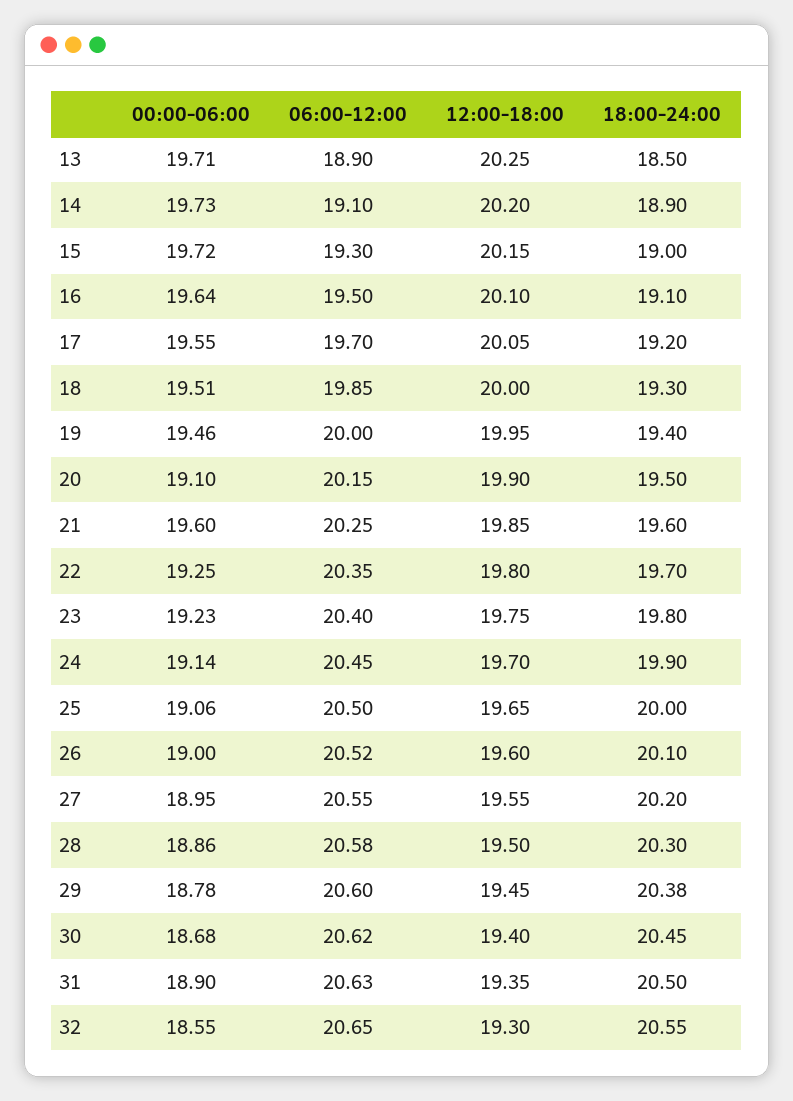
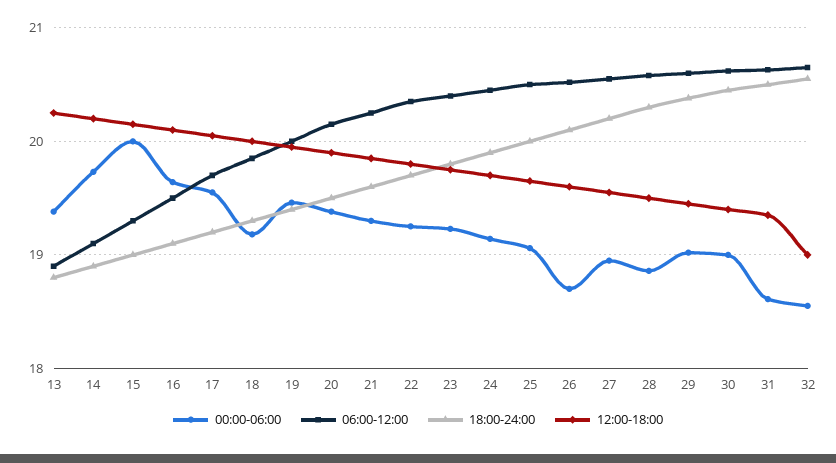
  {
    "00:00-06:00": {
-     "13": 19.71,
+     "13": 19.4,
      "14": 19.73,
-     "15": 19.72,
+     "15": 20,
      "16": 19.64,
      "17": 19.55,
-     "18": 19.51,
+     "18": 19.2,
      "19": 19.46,
-     "20": 19.1,
+     "20": 19.4,
-     "21": 19.6,
+     "21": 19.3,
      "22": 19.25,
      "23": 19.23,
      "24": 19.14,
      "25": 19.06,
-     "26": 19,
+     "26": 18.7,
      "27": 18.95,
      "28": 18.86,
-     "29": 18.78,
+     "29": 19,
-     "30": 18.68,
+     "30": 19,
-     "31": 18.9,
+     "31": 18.6,
      "32": 18.55
    },
    "06:00-12:00": {
      "13": 18.9,
      "14": 19.1,
      "15": 19.3,
      "16": 19.5,
      "17": 19.7,
      "18": 19.85,
      "19": 20,
      "20": 20.15,
      "21": 20.25,
      "22": 20.35,
      "23": 20.4,
      "24": 20.45,
      "25": 20.5,
      "26": 20.52,
      "27": 20.55,
      "28": 20.58,
      "29": 20.6,
      "30": 20.62,
      "31": 20.63,
      "32": 20.65
    },
    "12:00-18:00": {
      "13": 20.25,
      "14": 20.2,
      "15": 20.15,
      "16": 20.1,
      "17": 20.05,
      "18": 20,
      "19": 19.95,
      "20": 19.9,
      "21": 19.85,
      "22": 19.8,
      "23": 19.75,
      "24": 19.7,
      "25": 19.65,
      "26": 19.6,
      "27": 19.55,
      "28": 19.5,
      "29": 19.45,
      "30": 19.4,
      "31": 19.35,
-     "32": 19.3
+     "32": 19
    },
    "18:00-24:00": {
-     "13": 18.5,
+     "13": 18.8,
      "14": 18.9,
      "15": 19,
      "16": 19.1,
      "17": 19.2,
      "18": 19.3,
      "19": 19.4,
      "20": 19.5,
      "21": 19.6,
      "22": 19.7,
      "23": 19.8,
      "24": 19.9,
      "25": 20,
      "26": 20.1,
      "27": 20.2,
      "28": 20.3,
      "29": 20.38,
      "30": 20.45,
      "31": 20.5,
      "32": 20.55
    }
  }

